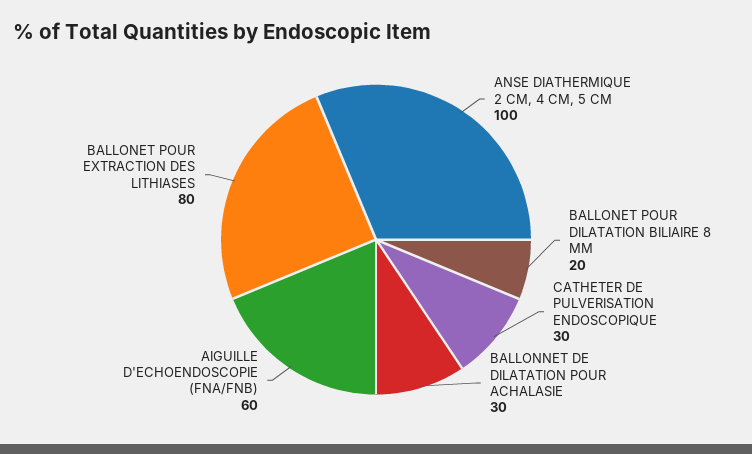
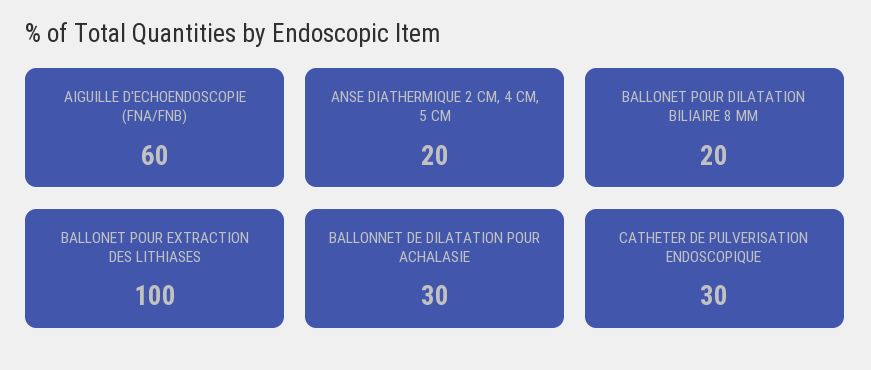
  {
-   "ANSE DIATHERMIQUE 2 CM, 4 CM, 5 CM": 100,
+   "ANSE DIATHERMIQUE 2 CM, 4 CM, 5 CM": 20,
    "BALLONET POUR DILATATION BILIAIRE 8 MM": 20,
    "CATHETER DE PULVERISATION ENDOSCOPIQUE": 30,
    "BALLONNET DE DILATATION POUR ACHALASIE": 30,
    "AIGUILLE D'ECHOENDOSCOPIE (FNA/FNB)": 60,
-   "BALLONET POUR EXTRACTION DES LITHIASES": 80
+   "BALLONET POUR EXTRACTION DES LITHIASES": 100
  }

